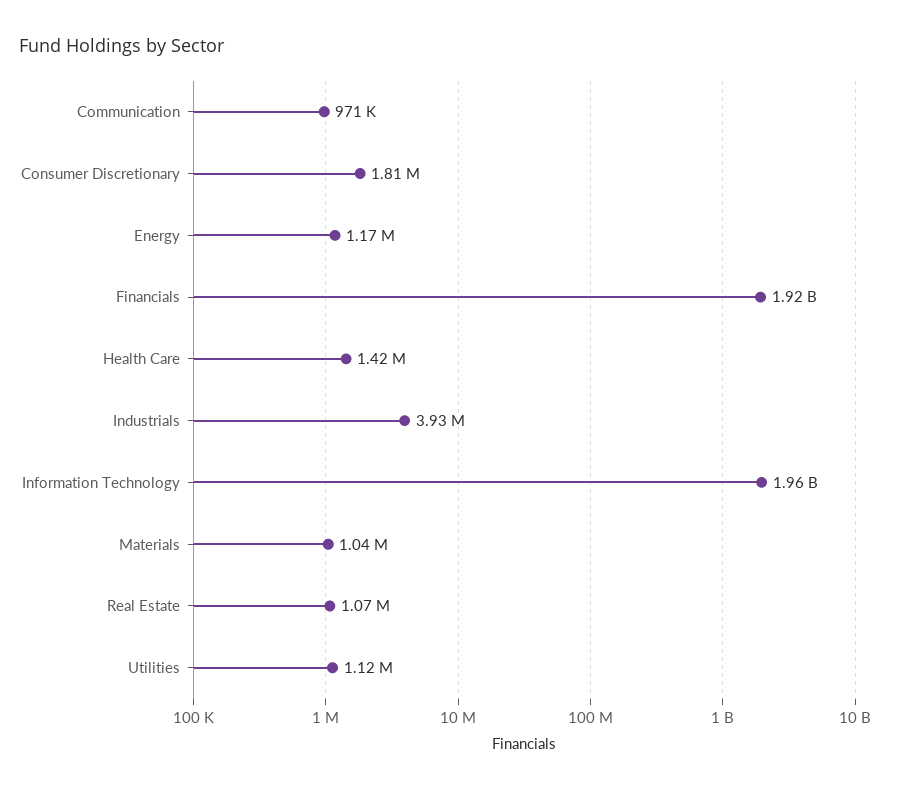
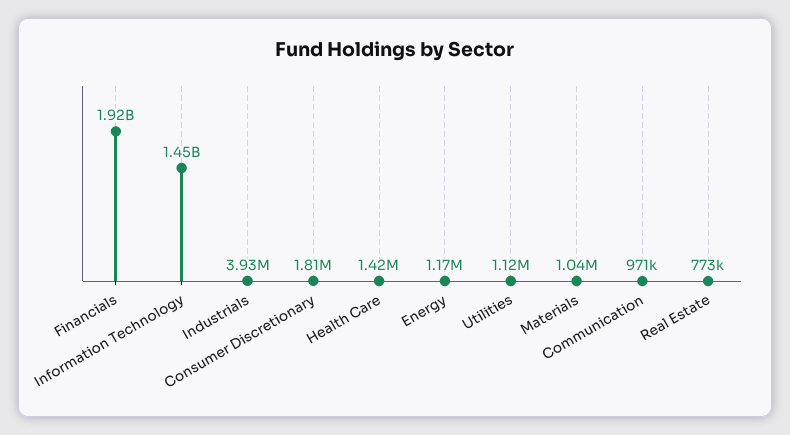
  {
    "Communication": 971000,
    "Consumer Discretionary": 1810000,
    "Energy": 1170000,
    "Financials": 1920000000,
    "Health Care": 1420000,
    "Industrials": 3930000,
-   "Information Technology": 1960000000,
+   "Information Technology": 1450000000,
    "Materials": 1040000,
-   "Real Estate": 1070000,
+   "Real Estate": 773000,
    "Utilities": 1120000
  }

